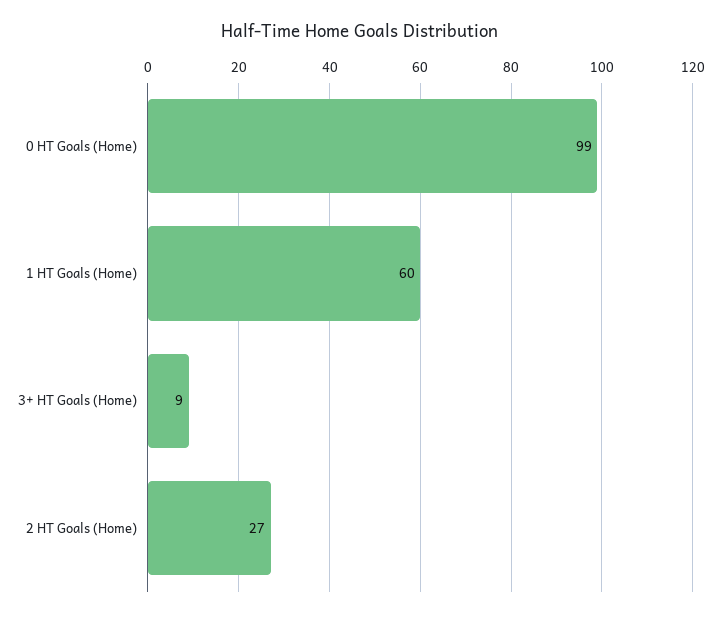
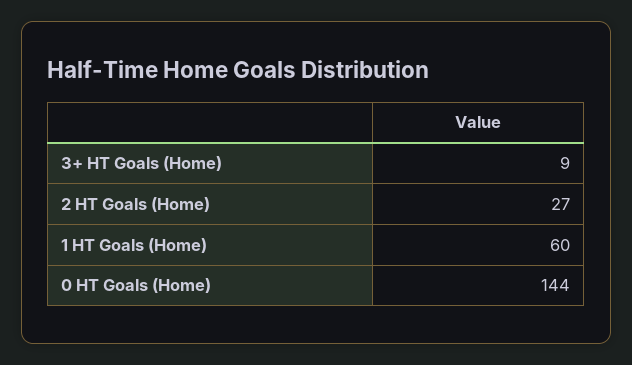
  {
-   "0 HT Goals (Home)": 99,
+   "0 HT Goals (Home)": 144,
    "1 HT Goals (Home)": 60,
    "3+ HT Goals (Home)": 9,
    "2 HT Goals (Home)": 27
  }

